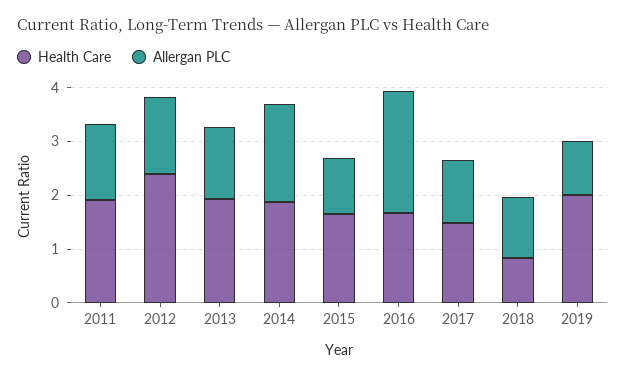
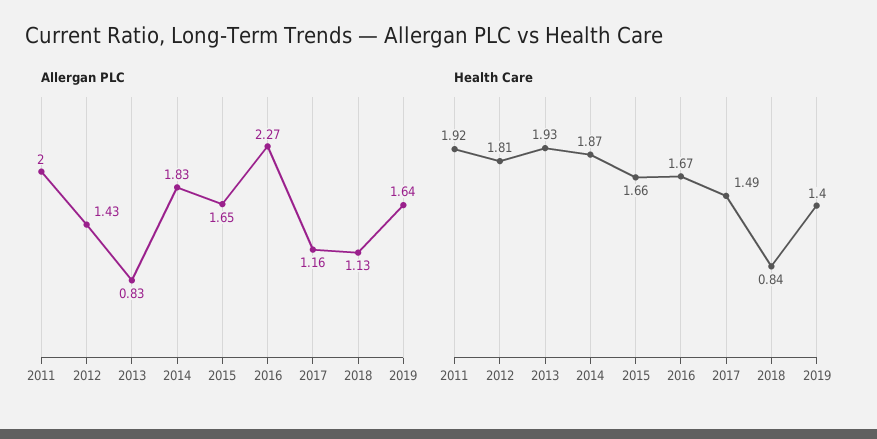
  {
    "Health Care": {
      "2011": 1.92,
-     "2012": 2.4,
+     "2012": 1.81,
      "2013": 1.93,
      "2014": 1.87,
      "2015": 1.66,
      "2016": 1.67,
      "2017": 1.49,
      "2018": 0.84,
-     "2019": 2
+     "2019": 1.4
    },
    "Allergan PLC": {
-     "2011": 1.4,
+     "2011": 2,
      "2012": 1.43,
-     "2013": 1.4,
+     "2013": 0.83,
      "2014": 1.83,
-     "2015": 1,
+     "2015": 1.65,
      "2016": 2.27,
      "2017": 1.16,
      "2018": 1.13,
-     "2019": 1
+     "2019": 1.64
    }
  }

